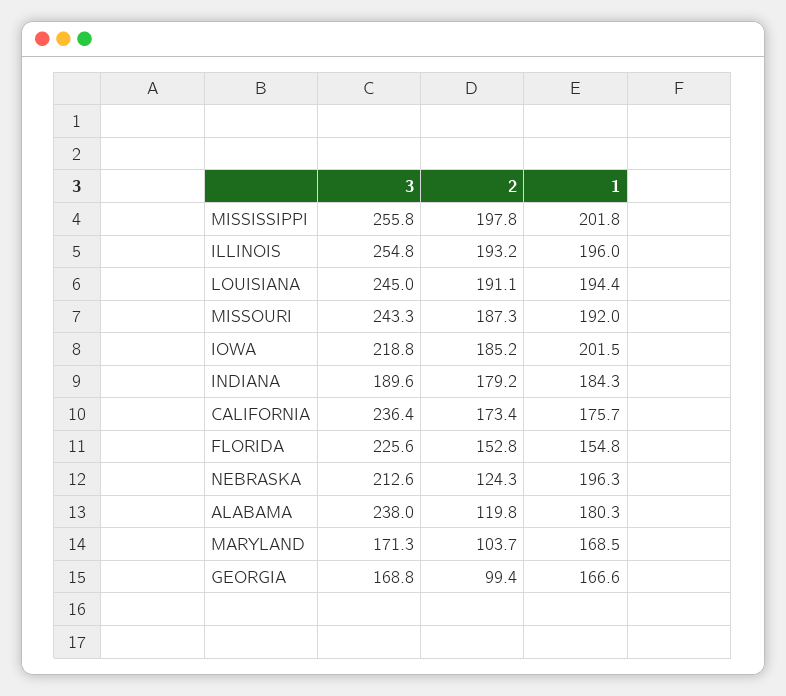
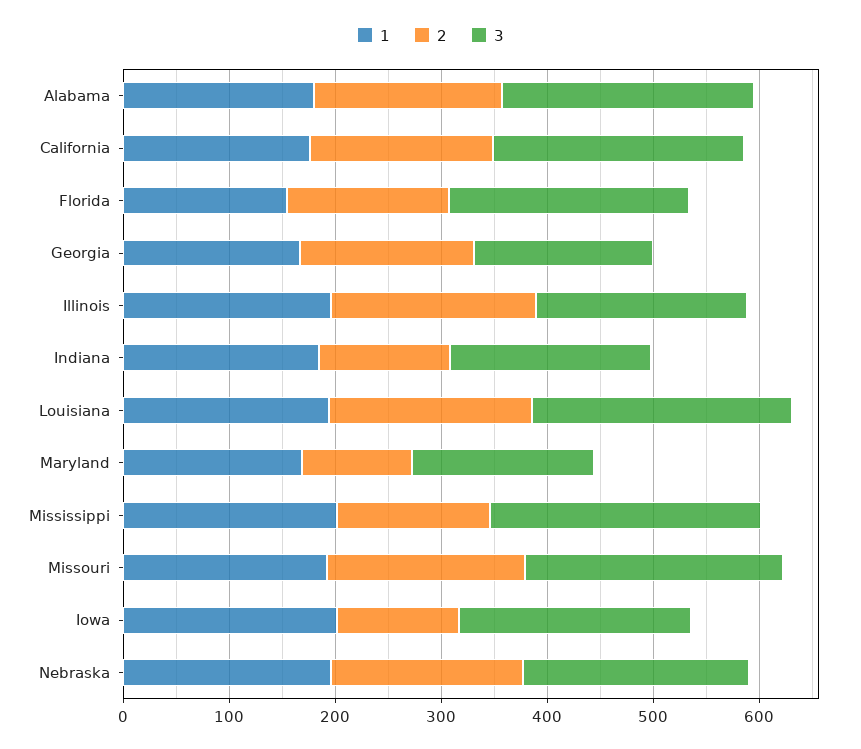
  {
    "3": {
      "MISSISSIPPI": 255.8,
-     "ILLINOIS": 254.8,
+     "ILLINOIS": 200,
      "LOUISIANA": 245,
      "MISSOURI": 243.3,
      "IOWA": 218.8,
      "INDIANA": 189.6,
      "CALIFORNIA": 236.4,
      "FLORIDA": 225.6,
      "NEBRASKA": 212.6,
      "ALABAMA": 238,
      "MARYLAND": 171.3,
      "GEORGIA": 168.8
    },
    "2": {
-     "MISSISSIPPI": 197.8,
+     "MISSISSIPPI": 140,
      "ILLINOIS": 193.2,
      "LOUISIANA": 191.1,
      "MISSOURI": 187.3,
-     "IOWA": 185.2,
+     "IOWA": 120,
-     "INDIANA": 179.2,
+     "INDIANA": 120,
      "CALIFORNIA": 173.4,
      "FLORIDA": 152.8,
-     "NEBRASKA": 124.3,
+     "NEBRASKA": 180,
-     "ALABAMA": 119.8,
+     "ALABAMA": 180,
      "MARYLAND": 103.7,
-     "GEORGIA": 99.4
+     "GEORGIA": 160
    },
    "1": {
      "MISSISSIPPI": 201.8,
      "ILLINOIS": 196,
      "LOUISIANA": 194.4,
      "MISSOURI": 192,
      "IOWA": 201.5,
      "INDIANA": 184.3,
      "CALIFORNIA": 175.7,
      "FLORIDA": 154.8,
      "NEBRASKA": 196.3,
      "ALABAMA": 180.3,
      "MARYLAND": 168.5,
      "GEORGIA": 166.6
    }
  }

